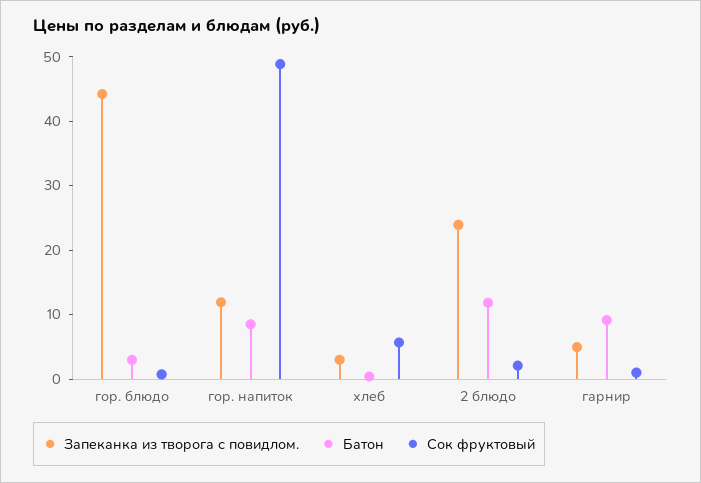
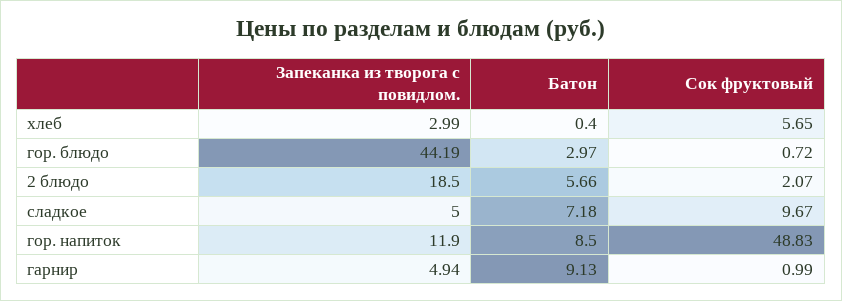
  {
    "Запеканка из творога с повидлом.": {
      "гор. блюдо": 44.19,
      "гор. напиток": 11.9,
      "хлеб": 2.99,
-     "2 блюдо": 24,
+     "2 блюдо": 18.5,
-     "гарнир": 4.94
+     "гарнир": 4.94,
+     "сладкое": 5
    },
    "Батон": {
      "гор. блюдо": 2.97,
      "гор. напиток": 8.5,
      "хлеб": 0.4,
-     "2 блюдо": 12,
+     "2 блюдо": 5.66,
-     "гарнир": 9.13
+     "гарнир": 9.13,
+     "сладкое": 7.18
    },
    "Сок фруктовый": {
      "гор. блюдо": 0.72,
      "гор. напиток": 48.83,
      "хлеб": 5.65,
      "2 блюдо": 2.07,
-     "гарнир": 0.99
+     "гарнир": 0.99,
+     "сладкое": 9.67
    }
  }

